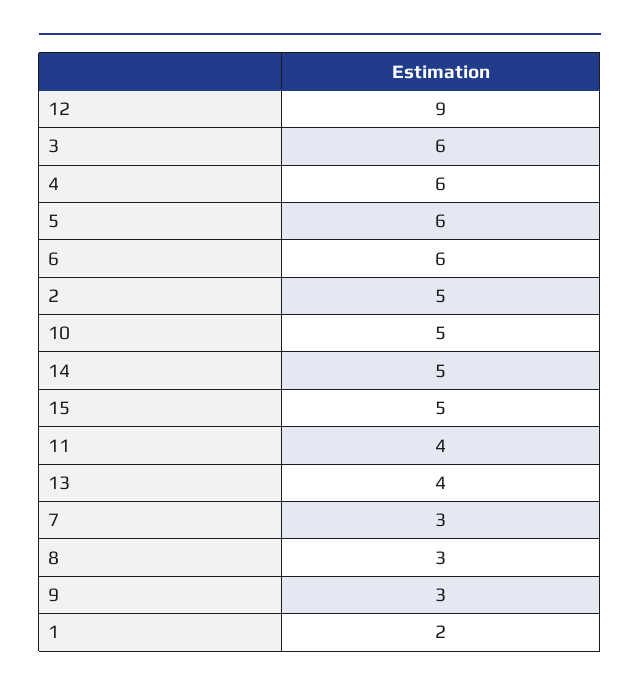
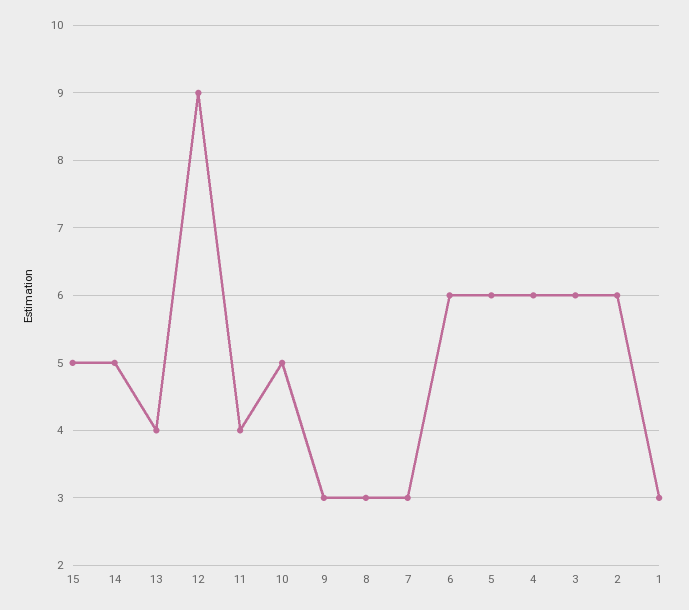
  {
    "12": 9,
    "3": 6,
    "4": 6,
    "5": 6,
    "6": 6,
-   "2": 5,
+   "2": 6,
    "10": 5,
    "14": 5,
    "15": 5,
    "11": 4,
    "13": 4,
    "7": 3,
    "8": 3,
    "9": 3,
-   "1": 2
+   "1": 3
  }

